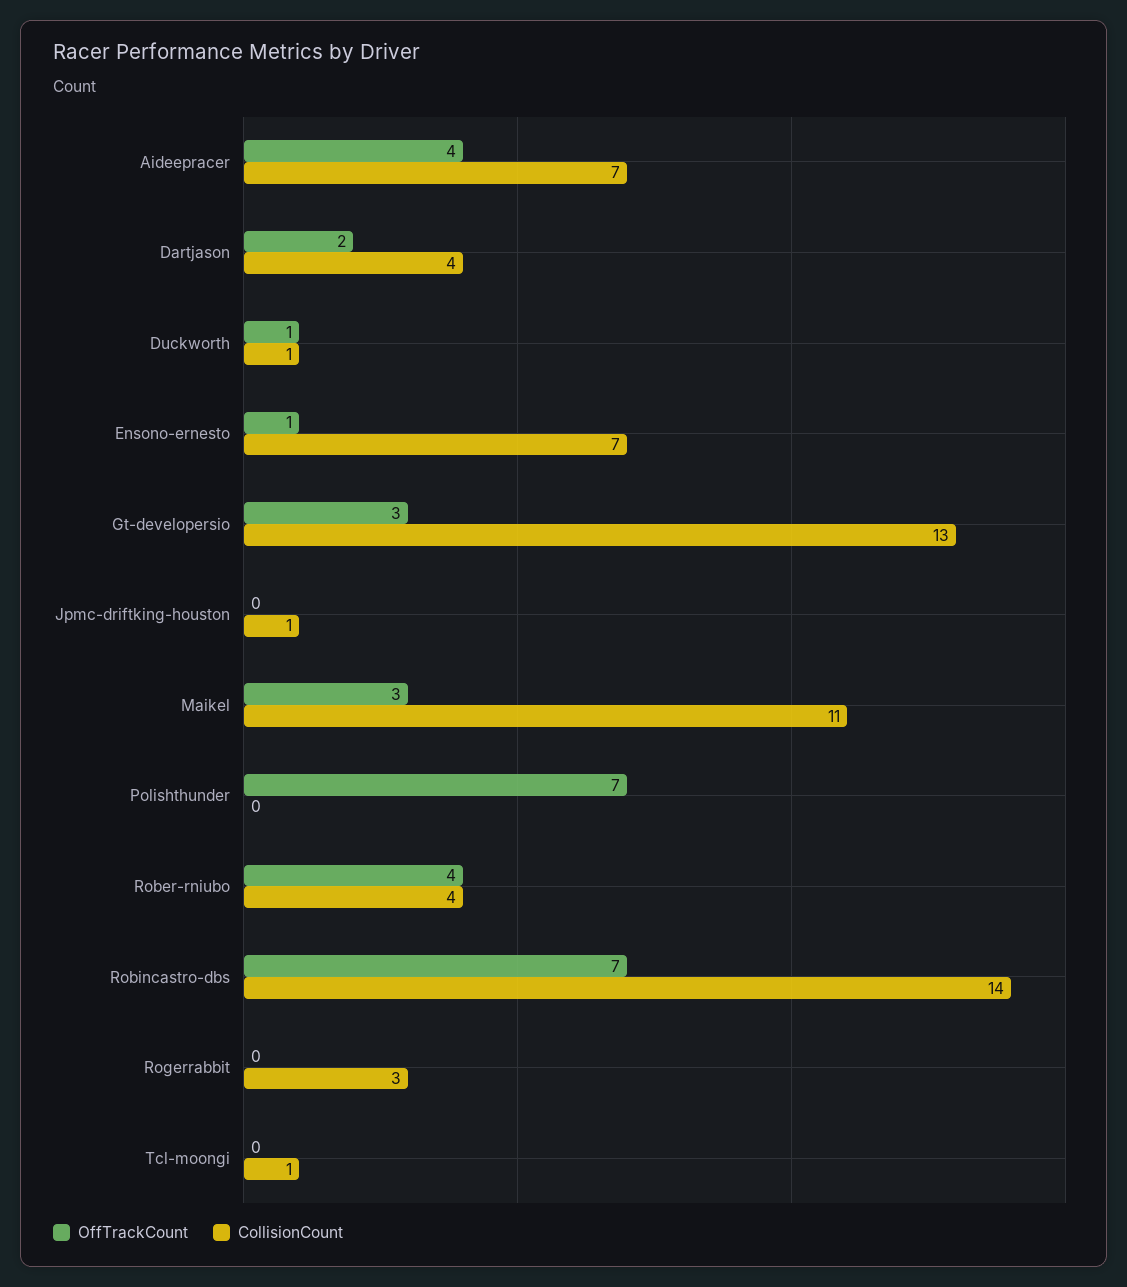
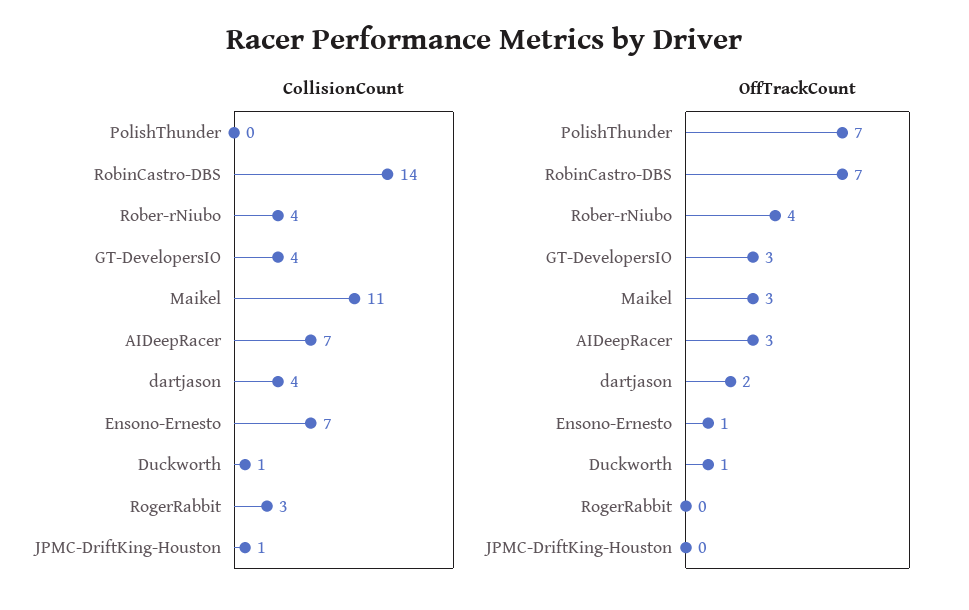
  {
    "OffTrackCount": {
-     "Aideepracer": 4,
+     "Aideepracer": 3,
      "Dartjason": 2,
      "Duckworth": 1,
      "Ensono-ernesto": 1,
      "Gt-developersio": 3,
      "Jpmc-driftking-houston": 0,
      "Maikel": 3,
      "Polishthunder": 7,
      "Rober-rniubo": 4,
      "Robincastro-dbs": 7,
-     "Rogerrabbit": 0,
+     "Rogerrabbit": 0
-     "Tcl-moongi": 0
    },
    "CollisionCount": {
      "Aideepracer": 7,
      "Dartjason": 4,
      "Duckworth": 1,
      "Ensono-ernesto": 7,
-     "Gt-developersio": 13,
+     "Gt-developersio": 4,
      "Jpmc-driftking-houston": 1,
      "Maikel": 11,
      "Polishthunder": 0,
      "Rober-rniubo": 4,
      "Robincastro-dbs": 14,
-     "Rogerrabbit": 3,
+     "Rogerrabbit": 3
-     "Tcl-moongi": 1
    }
  }

